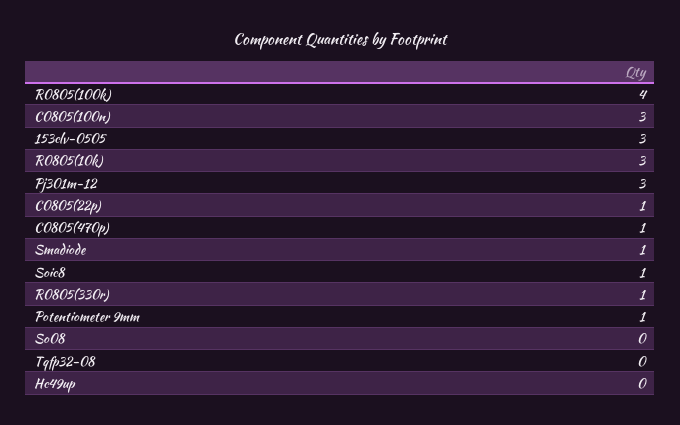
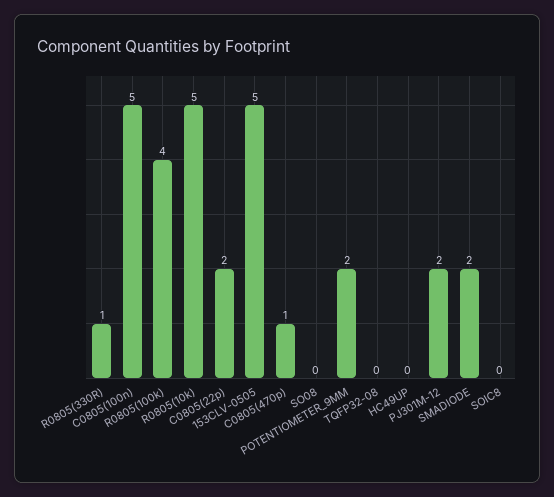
  {
    "R0805(100k)": 4,
-   "C0805(100n)": 3,
+   "C0805(100n)": 5,
-   "153clv-0505": 3,
+   "153clv-0505": 5,
-   "R0805(10k)": 3,
+   "R0805(10k)": 5,
-   "Pj301m-12": 3,
+   "Pj301m-12": 2,
-   "C0805(22p)": 1,
+   "C0805(22p)": 2,
    "C0805(470p)": 1,
-   "Smadiode": 1,
+   "Smadiode": 2,
-   "Soic8": 1,
+   "Soic8": 0,
    "R0805(330r)": 1,
-   "Potentiometer 9mm": 1,
+   "Potentiometer 9mm": 2,
    "So08": 0,
    "Tqfp32-08": 0,
    "Hc49up": 0
  }

